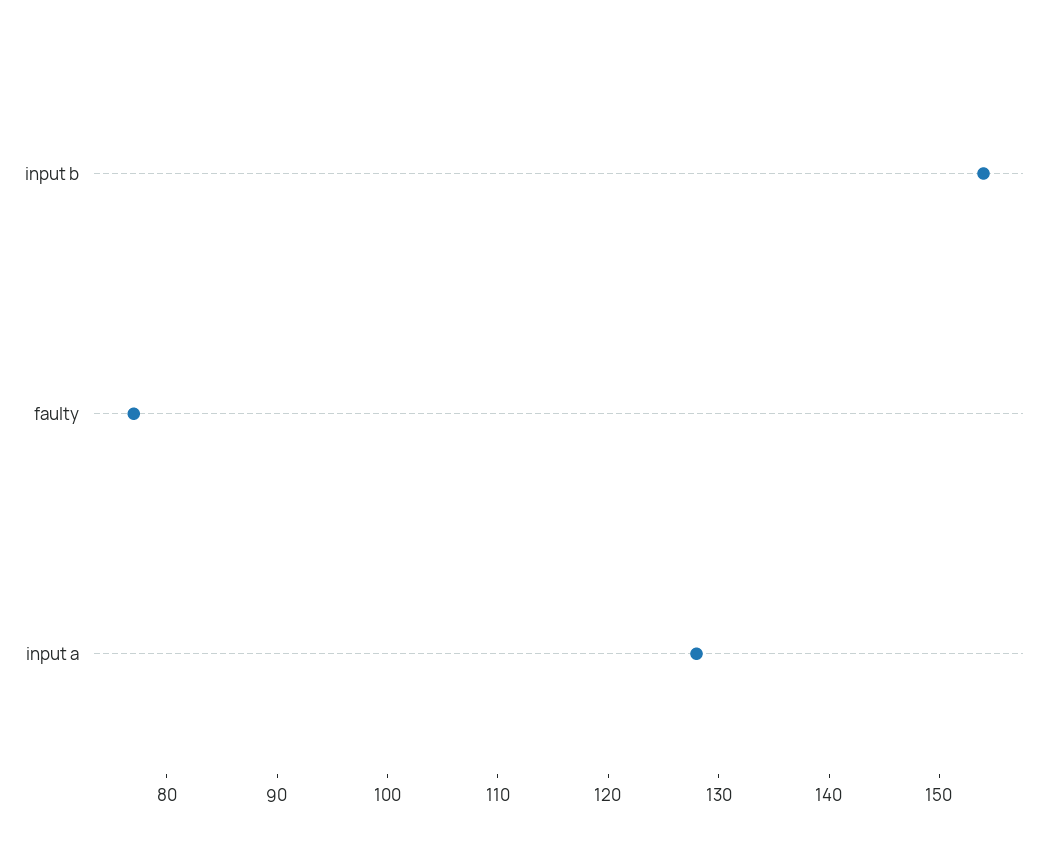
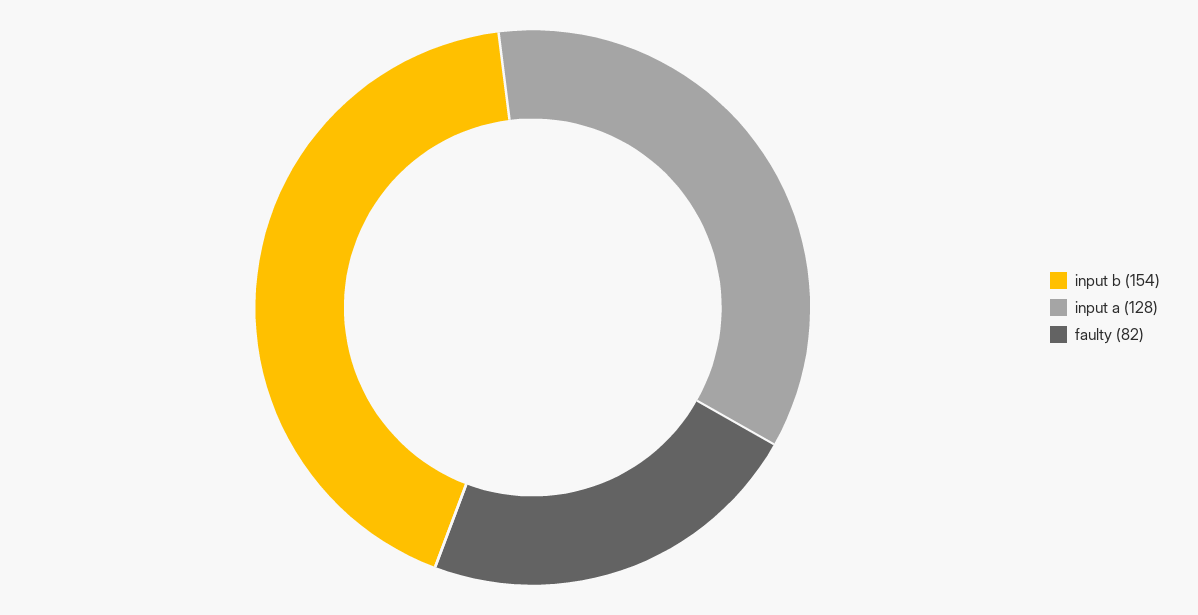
  {
    "input b": 154,
-   "faulty": 77,
+   "faulty": 82,
    "input a": 128
  }

